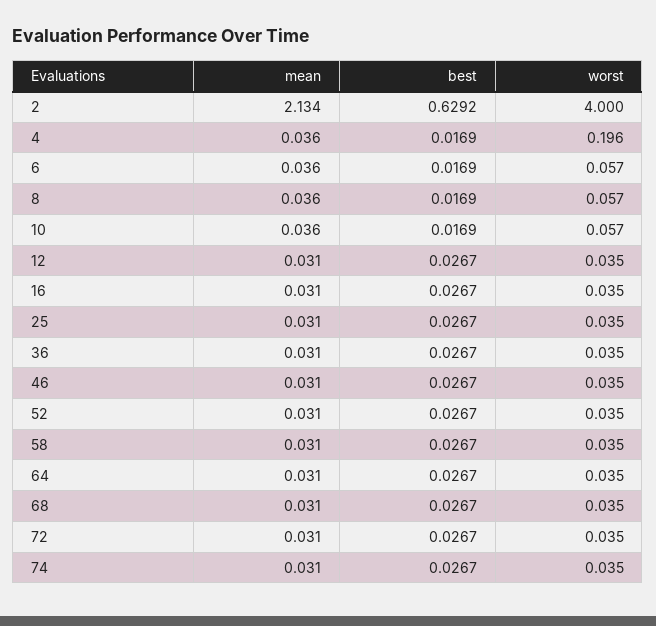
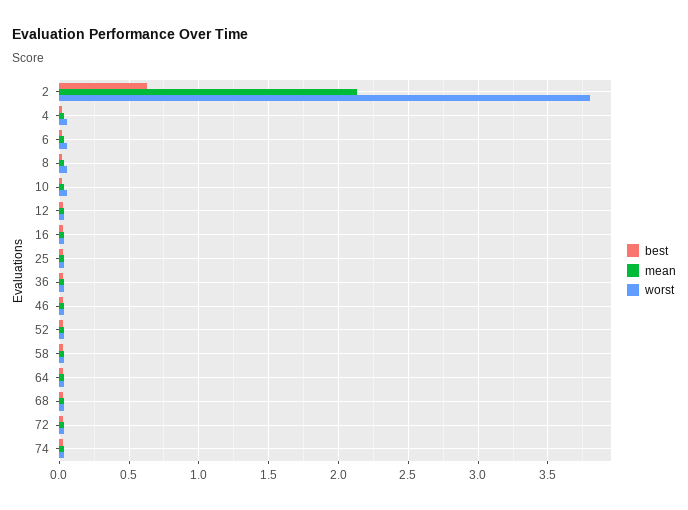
  {
    "mean": {
      "2": 2.134,
      "4": 0.036,
      "6": 0.036,
      "8": 0.036,
      "10": 0.036,
      "12": 0.031,
      "16": 0.031,
      "25": 0.031,
      "36": 0.031,
      "46": 0.031,
      "52": 0.031,
      "58": 0.031,
      "64": 0.031,
      "68": 0.031,
      "72": 0.031,
      "74": 0.031
    },
    "best": {
      "2": 0.6292,
      "4": 0.0169,
      "6": 0.0169,
      "8": 0.0169,
      "10": 0.0169,
      "12": 0.0267,
      "16": 0.0267,
      "25": 0.0267,
      "36": 0.0267,
      "46": 0.0267,
      "52": 0.0267,
      "58": 0.0267,
      "64": 0.0267,
      "68": 0.0267,
      "72": 0.0267,
      "74": 0.0267
    },
    "worst": {
-     "2": 4,
+     "2": 3.8,
-     "4": 0.196,
+     "4": 0.05,
      "6": 0.057,
      "8": 0.057,
      "10": 0.057,
      "12": 0.035,
      "16": 0.035,
      "25": 0.035,
      "36": 0.035,
      "46": 0.035,
      "52": 0.035,
      "58": 0.035,
      "64": 0.035,
      "68": 0.035,
      "72": 0.035,
      "74": 0.035
    }
  }

